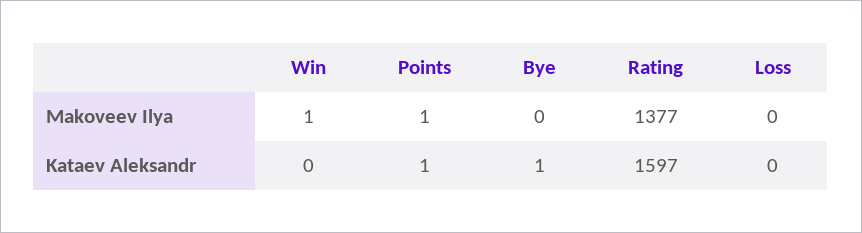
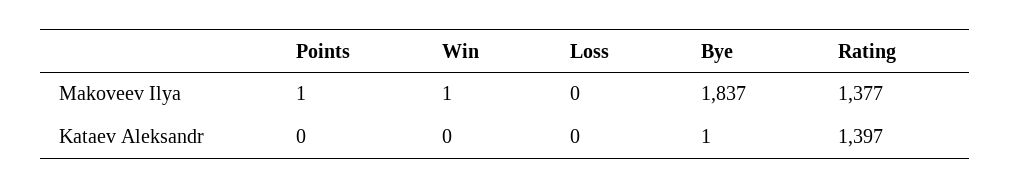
  {
    "Win": {
      "Makoveev Ilya": 1,
      "Kataev Aleksandr": 0
    },
    "Points": {
      "Makoveev Ilya": 1,
-     "Kataev Aleksandr": 1
+     "Kataev Aleksandr": 0
    },
    "Bye": {
-     "Makoveev Ilya": 0,
+     "Makoveev Ilya": 1837,
      "Kataev Aleksandr": 1
    },
    "Rating": {
      "Makoveev Ilya": 1377,
-     "Kataev Aleksandr": 1597
+     "Kataev Aleksandr": 1397
    },
    "Loss": {
      "Makoveev Ilya": 0,
      "Kataev Aleksandr": 0
    }
  }

